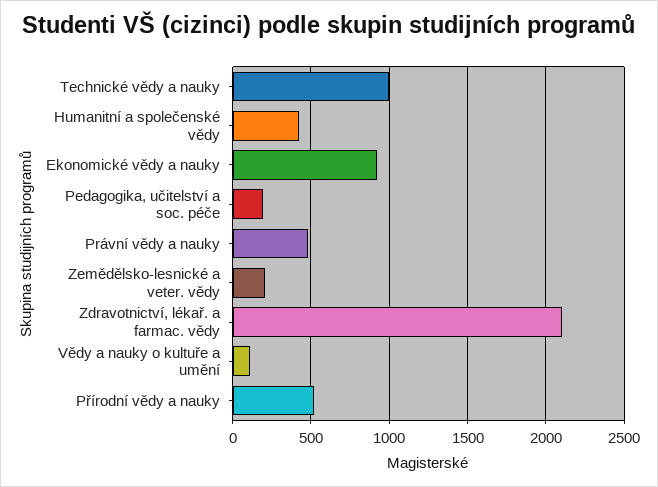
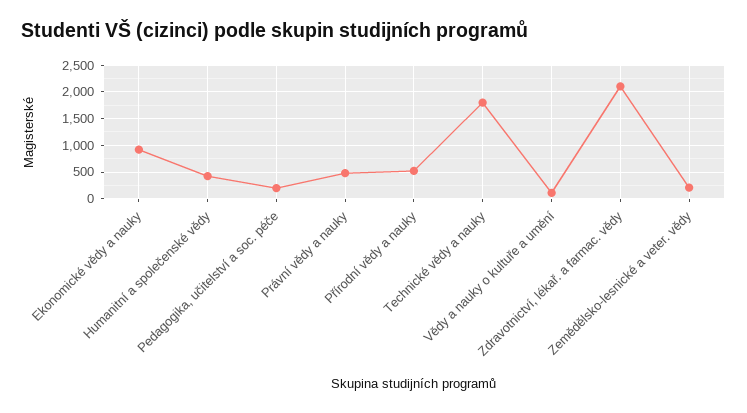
  {
-   "Technické vědy a nauky": 1000,
+   "Technické vědy a nauky": 1750,
    "Humanitní a společenské vědy": 400,
    "Ekonomické vědy a nauky": 900,
    "Pedagogika, učitelství a soc. péče": 200,
    "Právní vědy a nauky": 500,
    "Zemědělsko-lesnické a veter. vědy": 200,
    "Zdravotnictví, lékař. a farmac. vědy": 2100,
    "Vědy a nauky o kultuře a umění": 100,
    "Přírodní vědy a nauky": 500
  }

